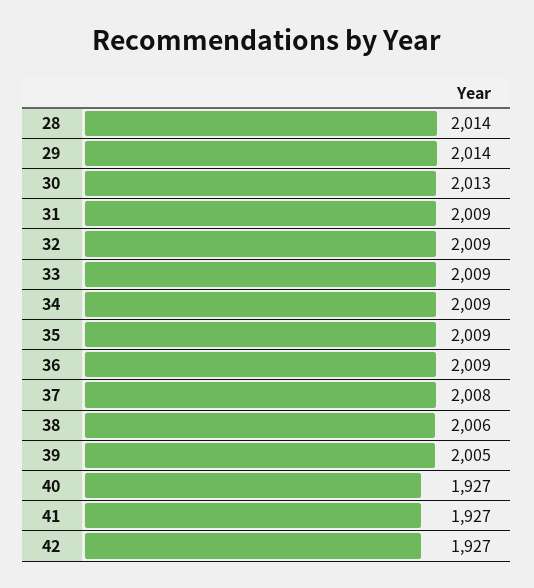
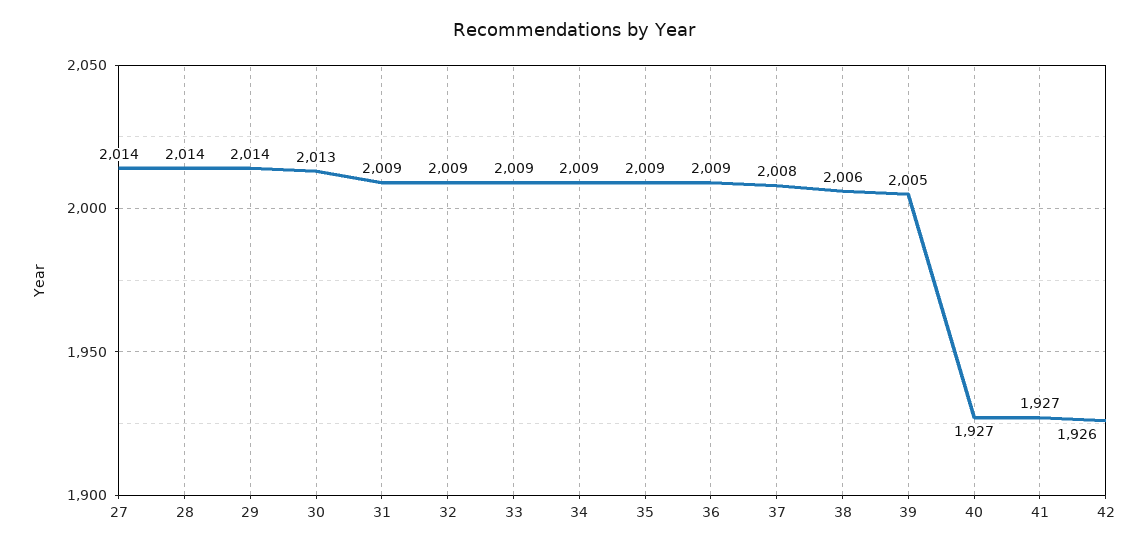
  {
    "28": 2014,
    "29": 2014,
    "30": 2013,
    "31": 2009,
    "32": 2009,
    "33": 2009,
    "34": 2009,
    "35": 2009,
    "36": 2009,
    "37": 2008,
    "38": 2006,
    "39": 2005,
    "40": 1927,
    "41": 1927,
-   "42": 1927
+   "42": 1926,
+   "27": 2014
  }

